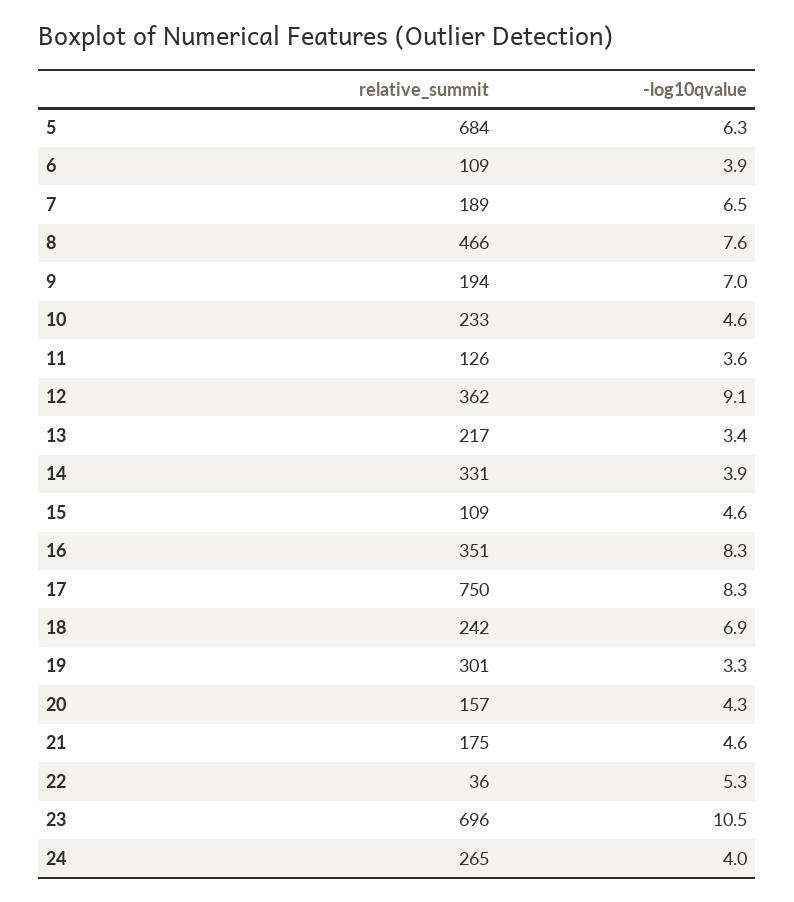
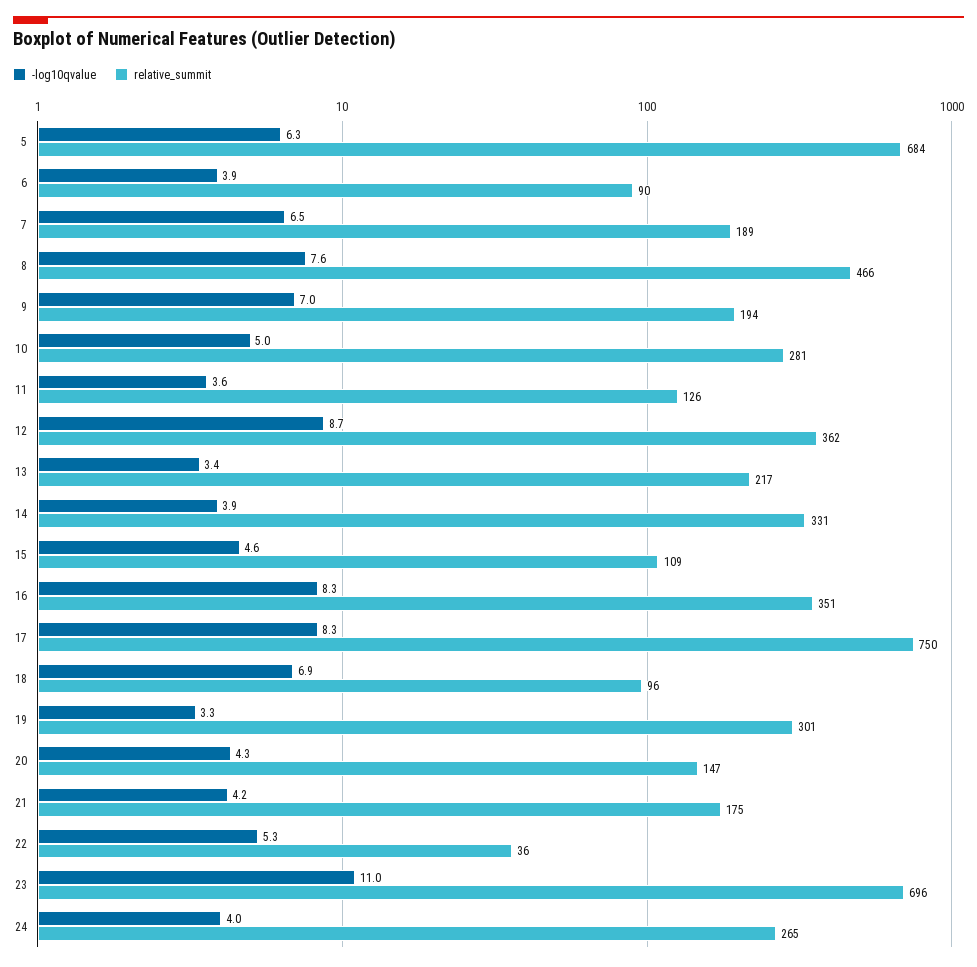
  {
    "relative_summit": {
      "5": 684,
-     "6": 109,
+     "6": 90,
      "7": 189,
      "8": 466,
      "9": 194,
-     "10": 233,
+     "10": 281,
      "11": 126,
      "12": 362,
      "13": 217,
      "14": 331,
      "15": 109,
      "16": 351,
      "17": 750,
-     "18": 242,
+     "18": 96,
      "19": 301,
-     "20": 157,
+     "20": 147,
      "21": 175,
      "22": 36,
      "23": 696,
      "24": 265
    },
    "-log10qvalue": {
      "5": 6.3,
      "6": 3.9,
      "7": 6.5,
      "8": 7.6,
      "9": 7,
-     "10": 4.6,
+     "10": 5,
      "11": 3.6,
-     "12": 9.1,
+     "12": 8.7,
      "13": 3.4,
      "14": 3.9,
      "15": 4.6,
      "16": 8.3,
      "17": 8.3,
      "18": 6.9,
      "19": 3.3,
      "20": 4.3,
-     "21": 4.6,
+     "21": 4.2,
      "22": 5.3,
-     "23": 10.5,
+     "23": 11,
      "24": 4
    }
  }

